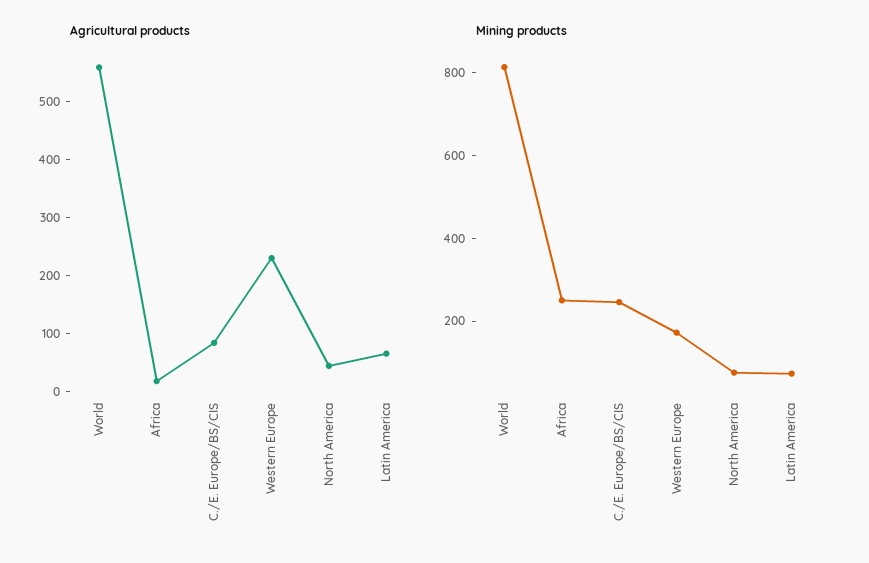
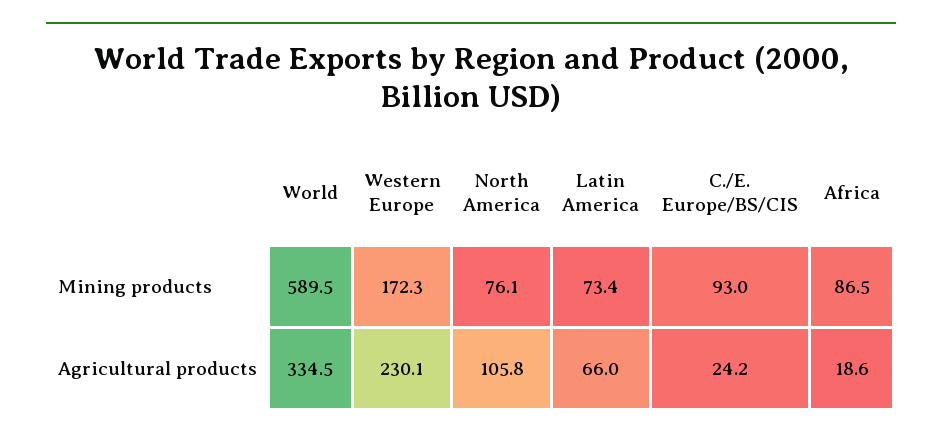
  {
    "Agricultural products": {
-     "World": 560,
+     "World": 334.5,
      "Africa": 18.6,
-     "C./E. Europe/BS/CIS": 80,
+     "C./E. Europe/BS/CIS": 24.2,
      "Western Europe": 230.1,
-     "North America": 40,
+     "North America": 105.8,
      "Latin America": 66
    },
    "Mining products": {
-     "World": 800,
+     "World": 589.5,
-     "Africa": 250,
+     "Africa": 86.5,
-     "C./E. Europe/BS/CIS": 250,
+     "C./E. Europe/BS/CIS": 93,
      "Western Europe": 172.3,
      "North America": 76.1,
      "Latin America": 73.4
    }
  }

